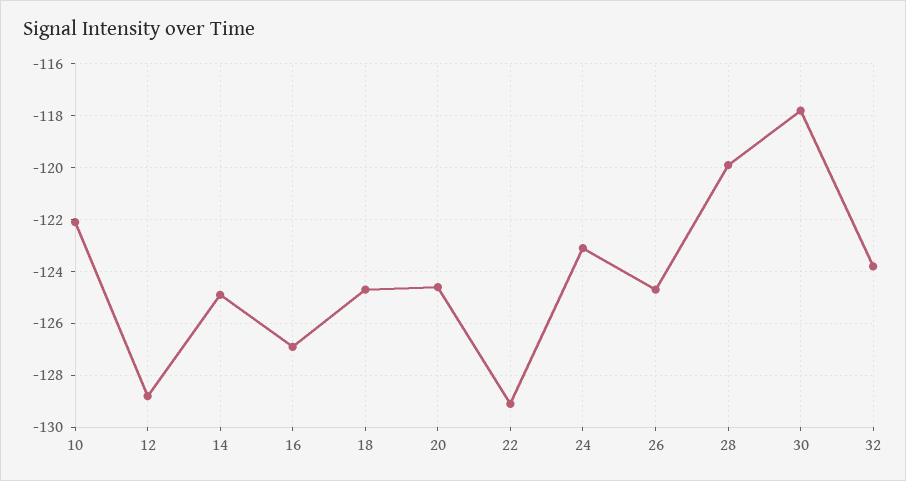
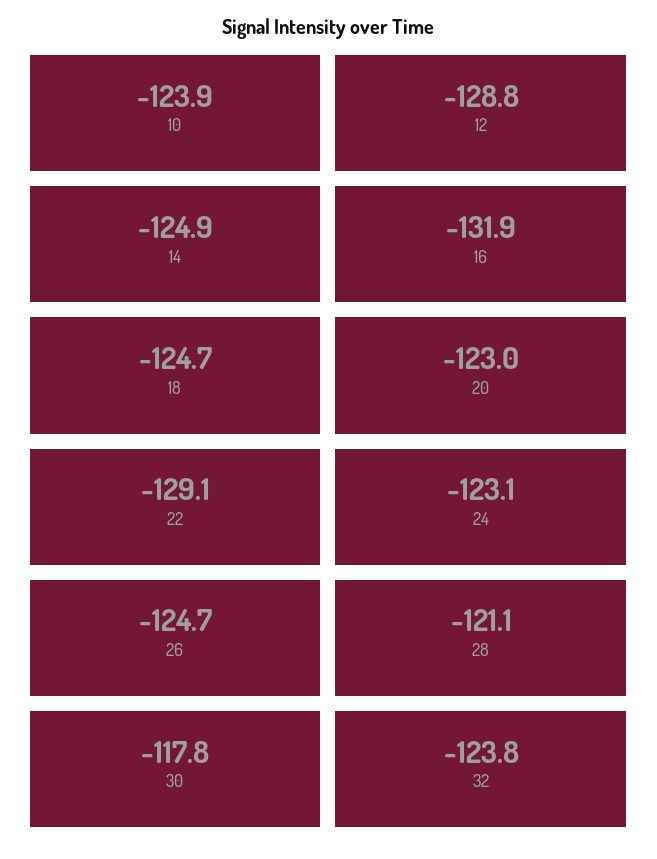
  {
-   "10": -122,
+   "10": -123.9,
    "12": -128.8,
    "14": -124.9,
-   "16": -127,
+   "16": -131.9,
    "18": -124.7,
-   "20": -124.5,
+   "20": -123,
    "22": -129.1,
    "24": -123.1,
    "26": -124.7,
-   "28": -120,
+   "28": -121.1,
    "30": -117.8,
    "32": -123.8
  }

